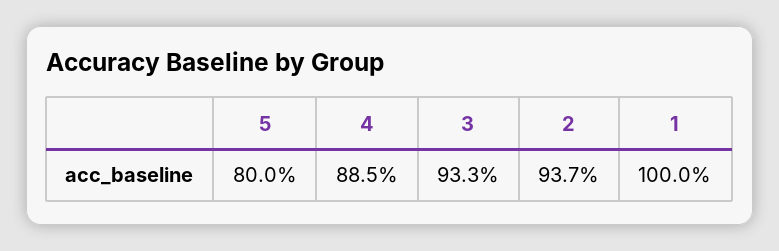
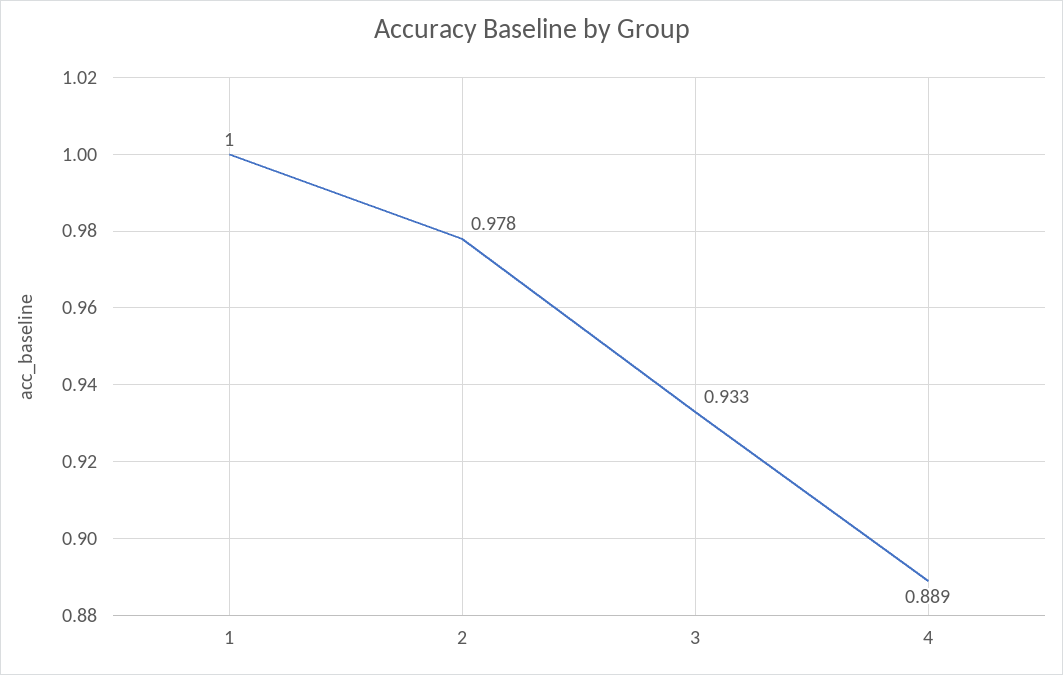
  {
-   "5": 0.8,
-   "4": 0.885,
+   "4": 0.889,
    "3": 0.933,
-   "2": 0.937,
+   "2": 0.978,
    "1": 1
  }

